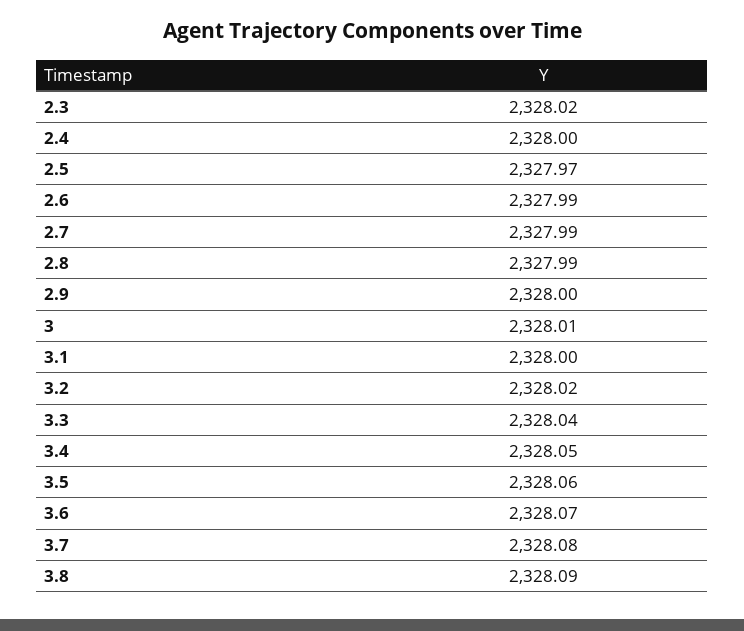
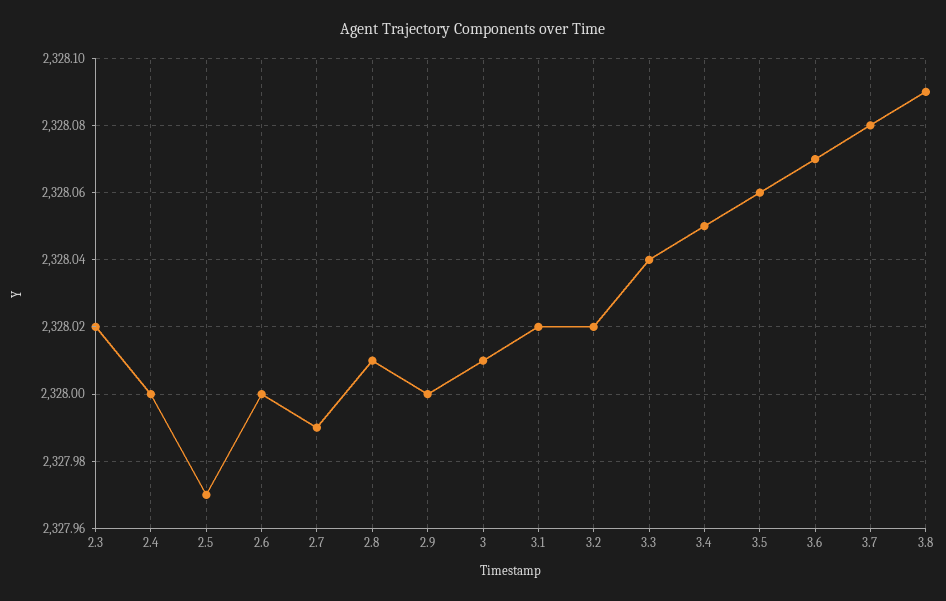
  {
    "2.3": 2328.02,
    "2.4": 2328,
    "2.5": 2327.97,
-   "2.6": 2327.99,
+   "2.6": 2328,
    "2.7": 2327.99,
-   "2.8": 2327.99,
+   "2.8": 2328.01,
    "2.9": 2328,
    "3": 2328.01,
-   "3.1": 2328,
+   "3.1": 2328.02,
    "3.2": 2328.02,
    "3.3": 2328.04,
    "3.4": 2328.05,
    "3.5": 2328.06,
    "3.6": 2328.07,
    "3.7": 2328.08,
    "3.8": 2328.09
  }

